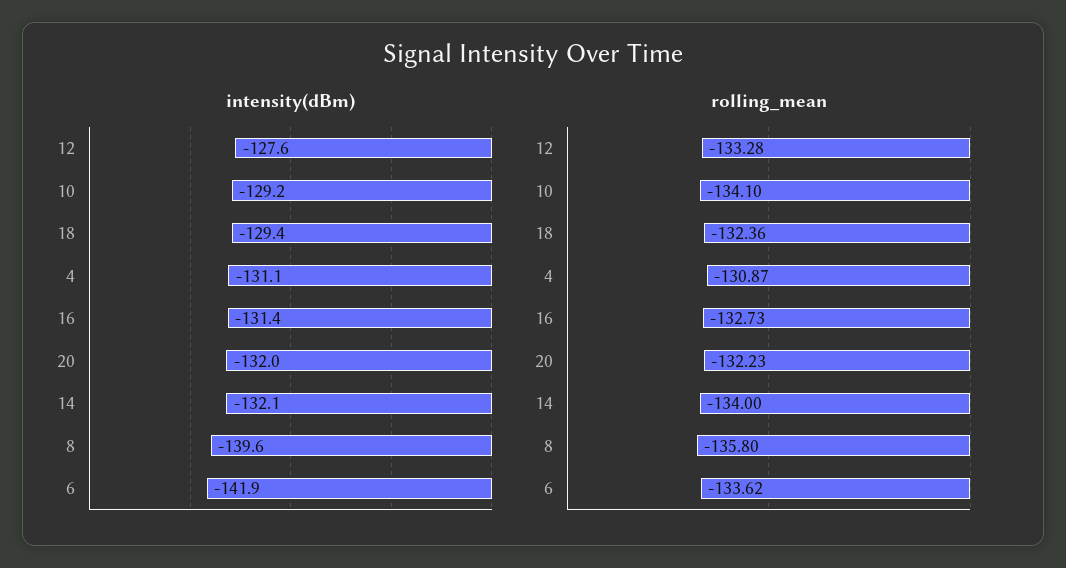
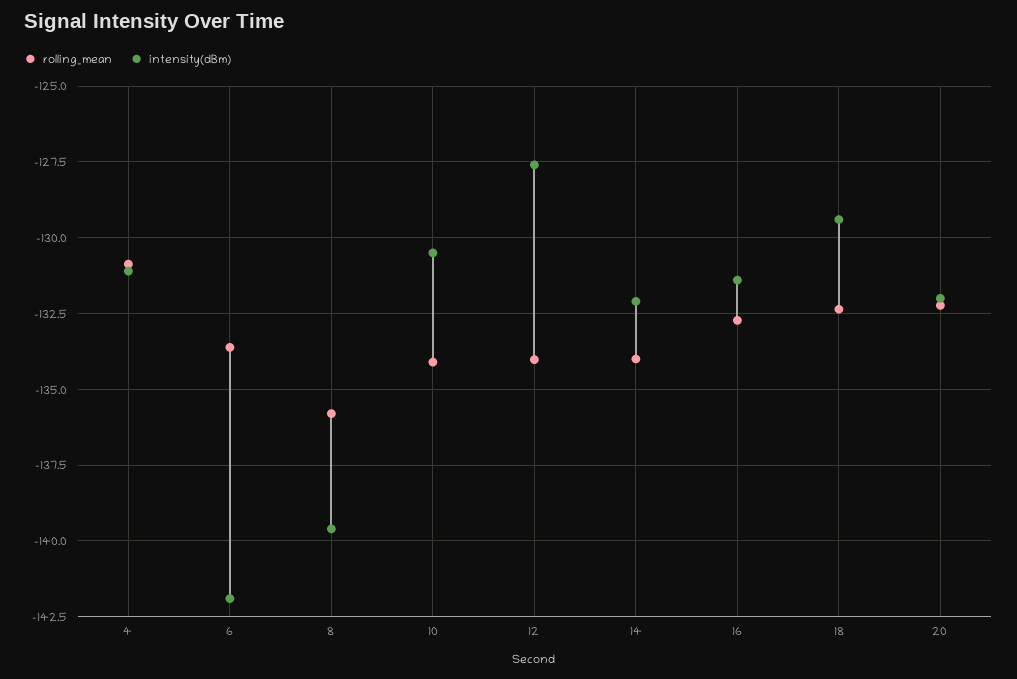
  {
    "intensity(dBm)": {
      "12": -127.6,
-     "10": -129.2,
+     "10": -130.5,
      "18": -129.4,
      "4": -131.1,
      "16": -131.4,
      "20": -132,
      "14": -132.1,
      "8": -139.6,
      "6": -141.9
    },
    "rolling_mean": {
-     "12": -133.28,
+     "12": -134,
      "10": -134.1,
      "18": -132.36,
      "4": -130.87,
      "16": -132.73,
      "20": -132.23,
      "14": -134,
      "8": -135.8,
      "6": -133.62
    }
  }

